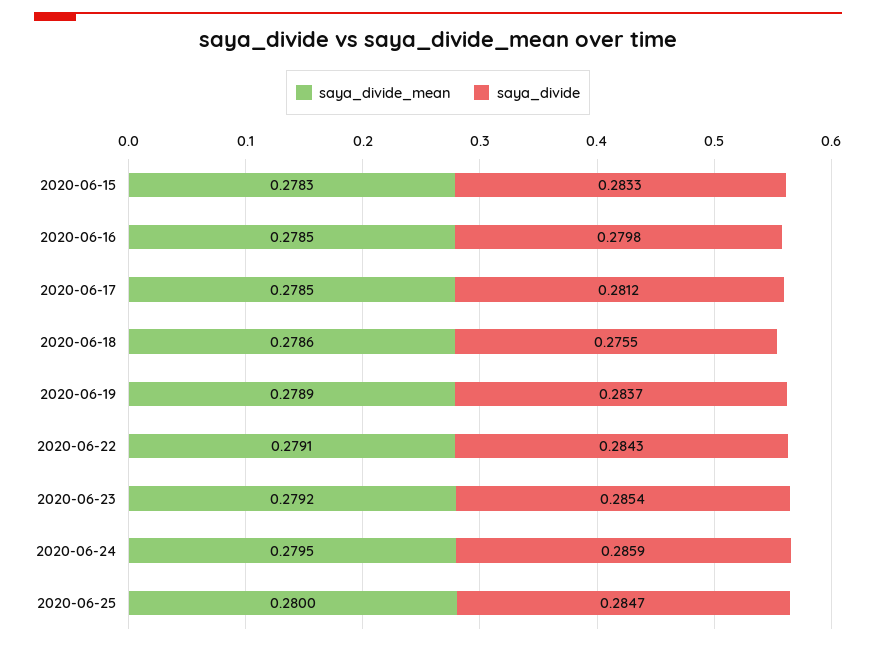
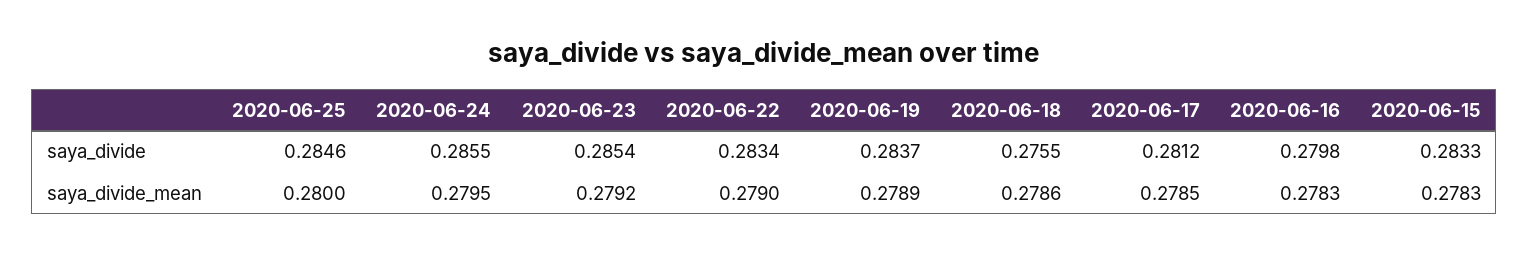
  {
    "saya_divide_mean": {
      "2020-06-15": 0.2783,
-     "2020-06-16": 0.2785,
+     "2020-06-16": 0.2783,
      "2020-06-17": 0.2785,
      "2020-06-18": 0.2786,
      "2020-06-19": 0.2789,
-     "2020-06-22": 0.2791,
+     "2020-06-22": 0.279,
      "2020-06-23": 0.2792,
      "2020-06-24": 0.2795,
      "2020-06-25": 0.28
    },
    "saya_divide": {
      "2020-06-15": 0.2833,
      "2020-06-16": 0.2798,
      "2020-06-17": 0.2812,
      "2020-06-18": 0.2755,
      "2020-06-19": 0.2837,
-     "2020-06-22": 0.2843,
+     "2020-06-22": 0.2834,
      "2020-06-23": 0.2854,
-     "2020-06-24": 0.2859,
+     "2020-06-24": 0.2855,
-     "2020-06-25": 0.2847
+     "2020-06-25": 0.2846
    }
  }

